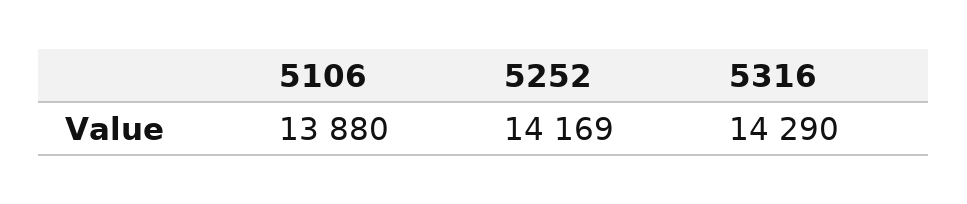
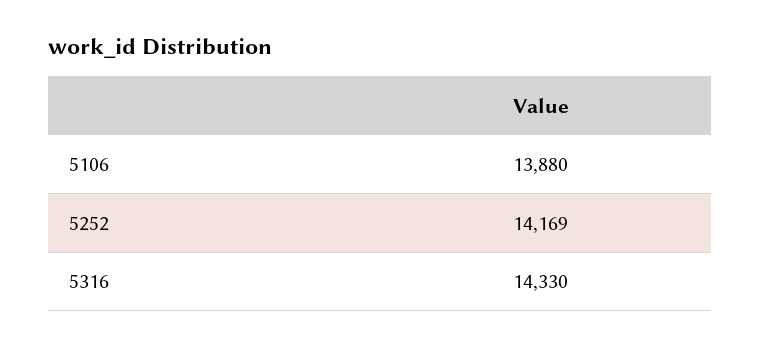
  {
    "5106": 13880,
    "5252": 14169,
-   "5316": 14290
+   "5316": 14330
  }

